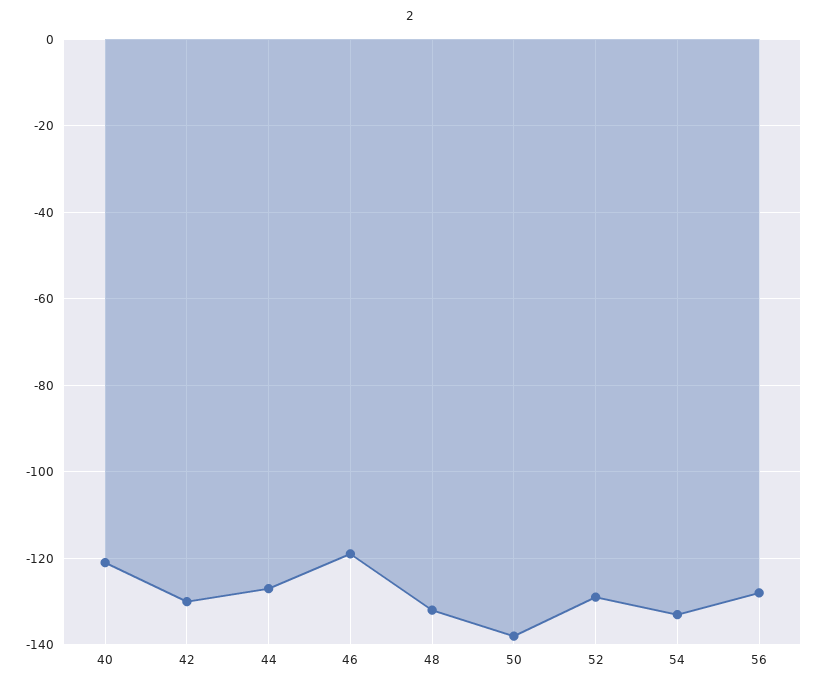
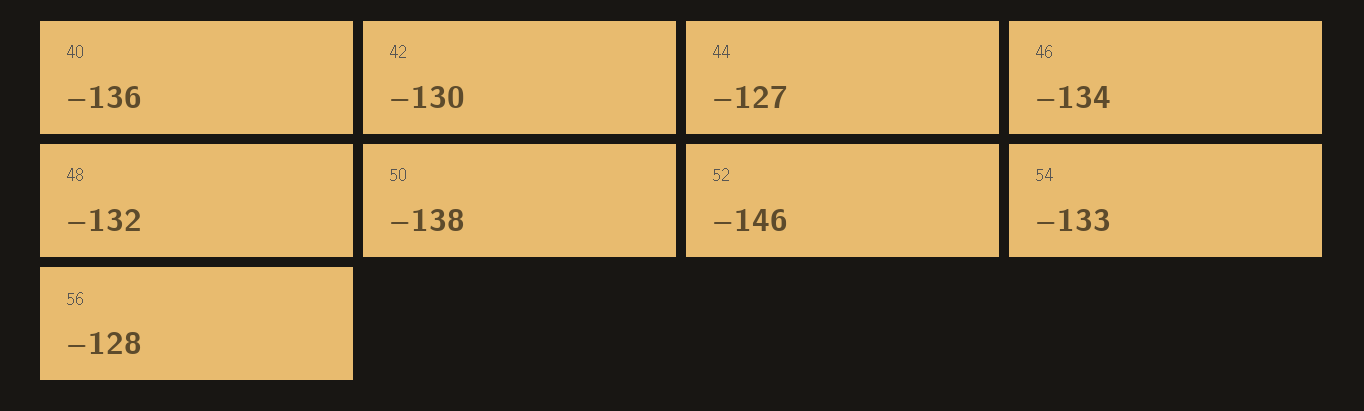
  {
-   "40": -120,
+   "40": -136,
    "42": -130,
    "44": -127,
-   "46": -120,
+   "46": -134,
    "48": -132,
    "50": -138,
-   "52": -130,
+   "52": -146,
    "54": -133,
    "56": -128
  }

